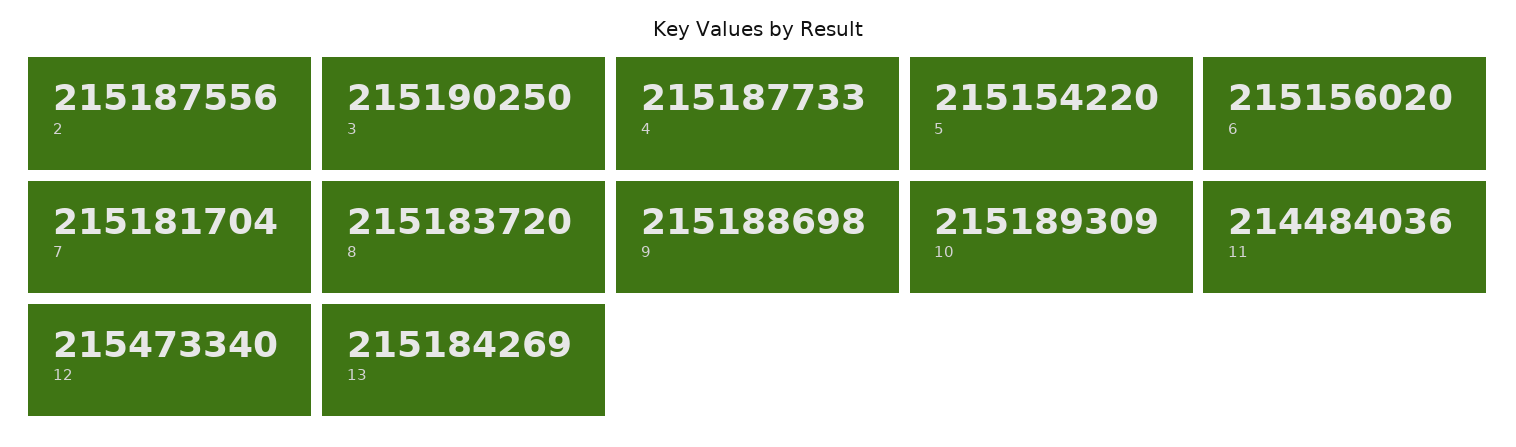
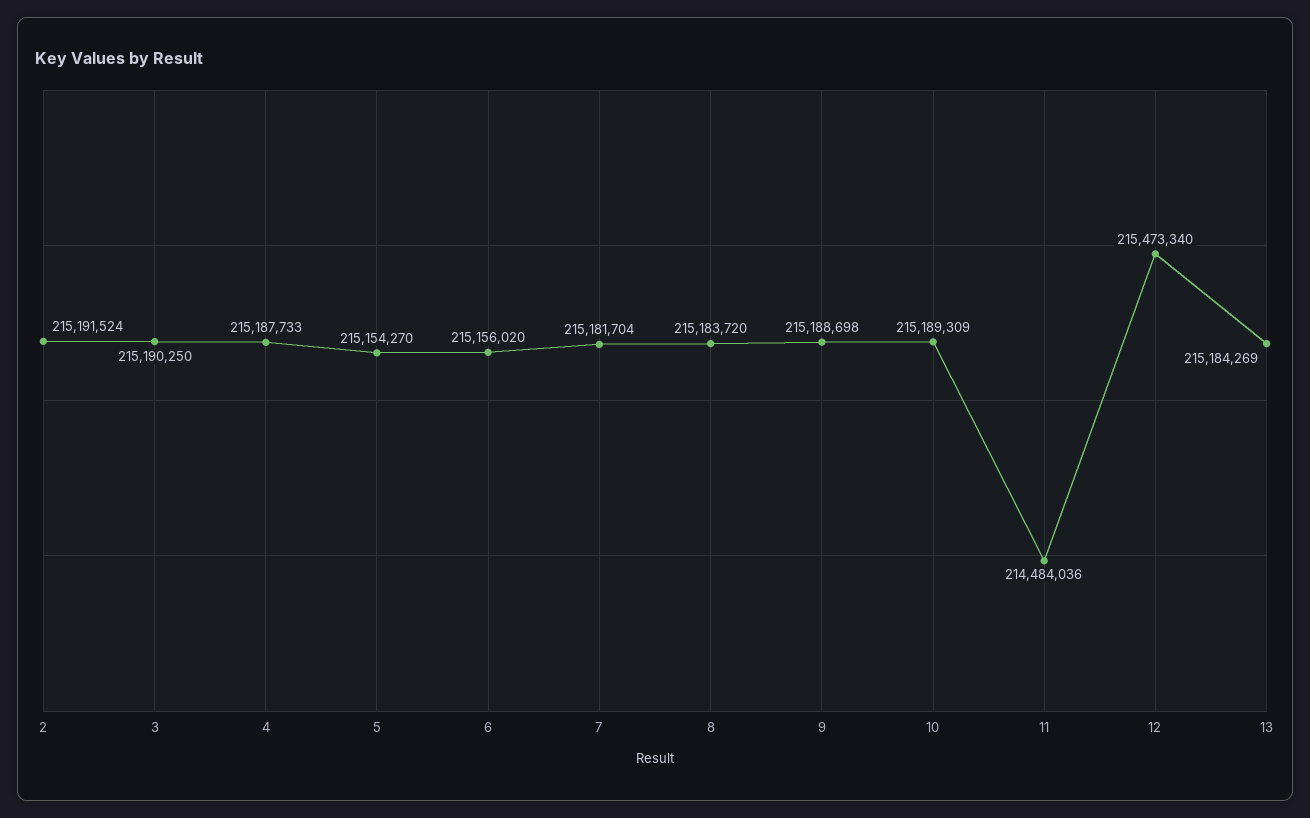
  {
-   "2": 215187556,
+   "2": 215191524,
    "3": 215190250,
    "4": 215187733,
-   "5": 215154220,
+   "5": 215154270,
    "6": 215156020,
    "7": 215181704,
    "8": 215183720,
    "9": 215188698,
    "10": 215189309,
    "11": 214484036,
    "12": 215473340,
    "13": 215184269
  }

